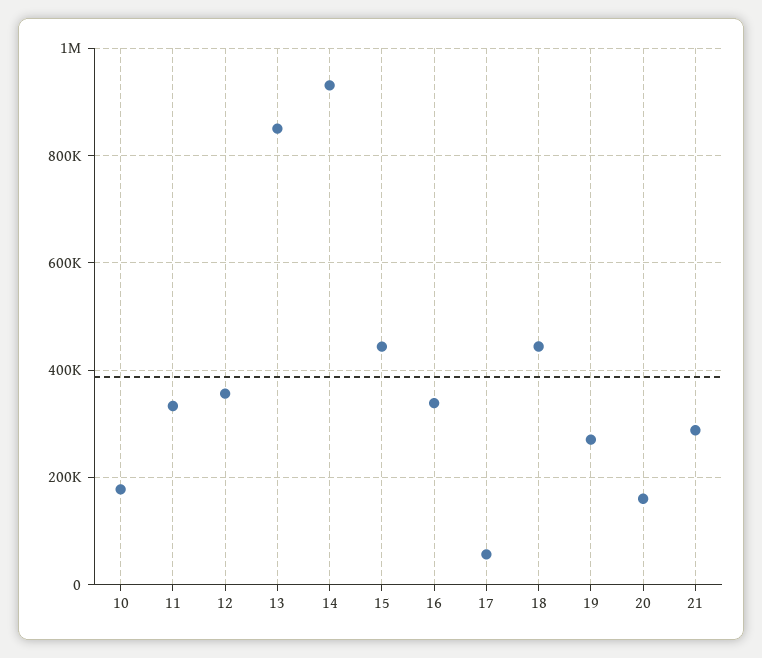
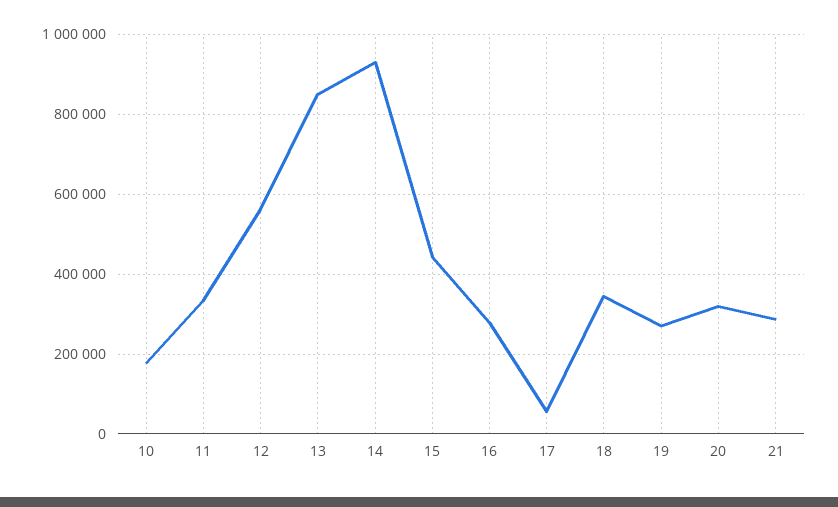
  {
    "10": 180000,
    "11": 340000,
-   "12": 360000,
+   "12": 560000,
    "13": 860000,
    "14": 940000,
    "15": 440000,
-   "16": 340000,
+   "16": 280000,
    "17": 60000,
-   "18": 440000,
+   "18": 340000,
    "19": 280000,
-   "20": 160000,
+   "20": 320000,
    "21": 280000
  }

